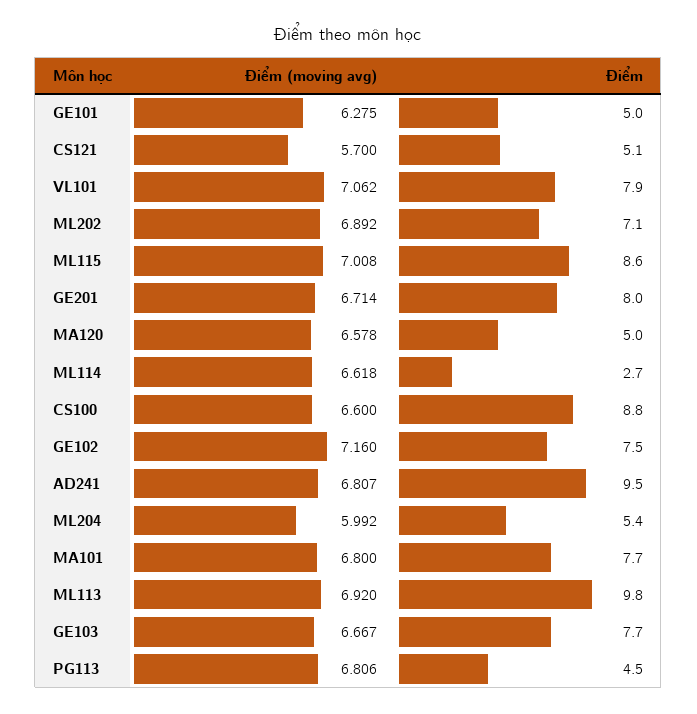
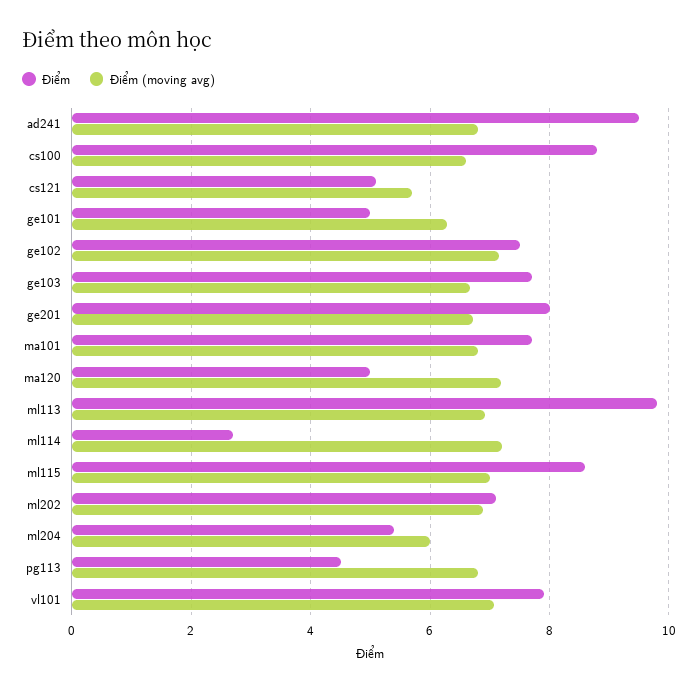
  {
    "Điểm (moving avg)": {
      "GE101": 6.275,
      "CS121": 5.7,
      "VL101": 7.062,
      "ML202": 6.892,
      "ML115": 7.008,
      "GE201": 6.714,
-     "MA120": 6.578,
+     "MA120": 7.2,
-     "ML114": 6.618,
+     "ML114": 7.2,
      "CS100": 6.6,
      "GE102": 7.16,
      "AD241": 6.807,
      "ML204": 5.992,
      "MA101": 6.8,
      "ML113": 6.92,
      "GE103": 6.667,
      "PG113": 6.806
    },
    "Điểm": {
      "GE101": 5,
      "CS121": 5.1,
      "VL101": 7.9,
      "ML202": 7.1,
      "ML115": 8.6,
      "GE201": 8,
      "MA120": 5,
      "ML114": 2.7,
      "CS100": 8.8,
      "GE102": 7.5,
      "AD241": 9.5,
      "ML204": 5.4,
      "MA101": 7.7,
      "ML113": 9.8,
      "GE103": 7.7,
      "PG113": 4.5
    }
  }

